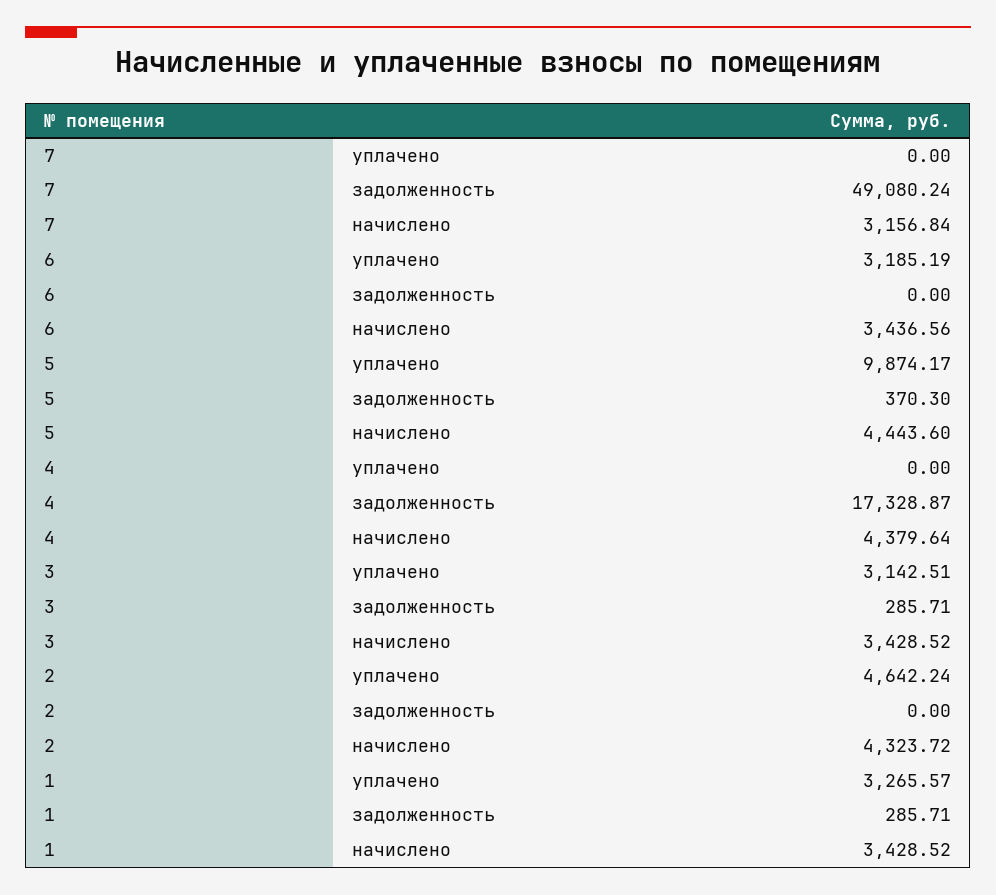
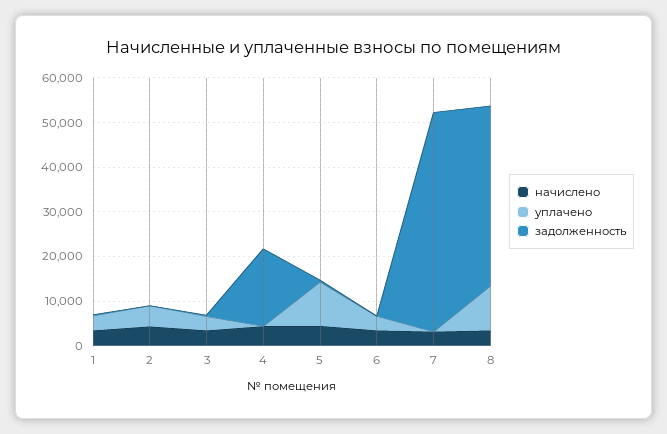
  {
    "уплачено": {
      "7": 0,
      "6": 3185.19,
      "5": 9874.17,
      "4": 0,
      "3": 3142.51,
      "2": 4642.24,
-     "1": 3265.57
+     "1": 3265.57,
+     "8": 10000
    },
    "задолженность": {
      "7": 49080.24,
      "6": 0,
      "5": 370.3,
      "4": 17328.87,
      "3": 285.71,
      "2": 0,
-     "1": 285.71
+     "1": 285.71,
+     "8": 40000
    },
    "начислено": {
      "7": 3156.84,
      "6": 3436.56,
      "5": 4443.6,
      "4": 4379.64,
      "3": 3428.52,
      "2": 4323.72,
-     "1": 3428.52
+     "1": 3428.52,
+     "8": 4000
    }
  }

